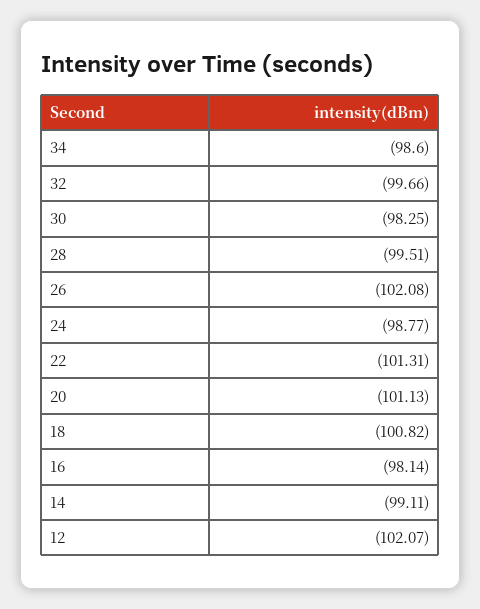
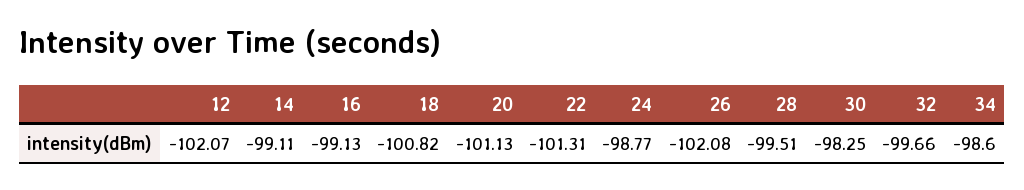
  {
    "34": -98.6,
    "32": -99.66,
    "30": -98.25,
    "28": -99.51,
    "26": -102.08,
    "24": -98.77,
    "22": -101.31,
    "20": -101.13,
    "18": -100.82,
-   "16": -98.14,
+   "16": -99.13,
    "14": -99.11,
    "12": -102.07
  }

